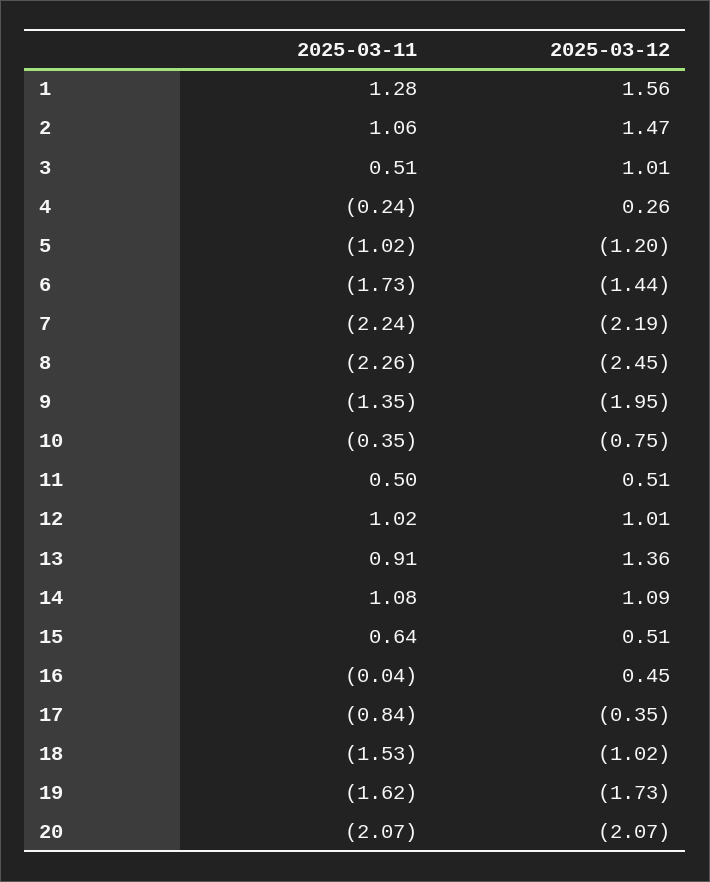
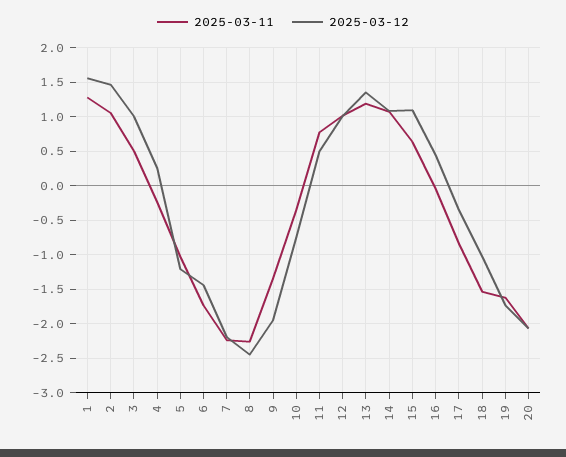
  {
    "2025-03-11": {
      "1": 1.28,
      "2": 1.06,
      "3": 0.51,
      "4": -0.24,
      "5": -1.02,
      "6": -1.73,
      "7": -2.24,
      "8": -2.26,
      "9": -1.35,
      "10": -0.35,
-     "11": 0.5,
+     "11": 0.8,
      "12": 1.02,
-     "13": 0.91,
+     "13": 1.2,
      "14": 1.08,
      "15": 0.64,
      "16": -0.04,
      "17": -0.84,
      "18": -1.53,
      "19": -1.62,
      "20": -2.07
    },
    "2025-03-12": {
      "1": 1.56,
      "2": 1.47,
      "3": 1.01,
      "4": 0.26,
      "5": -1.2,
      "6": -1.44,
      "7": -2.19,
      "8": -2.45,
      "9": -1.95,
      "10": -0.75,
      "11": 0.51,
      "12": 1.01,
      "13": 1.36,
      "14": 1.09,
-     "15": 0.51,
+     "15": 1.1,
      "16": 0.45,
      "17": -0.35,
      "18": -1.02,
      "19": -1.73,
      "20": -2.07
    }
  }

